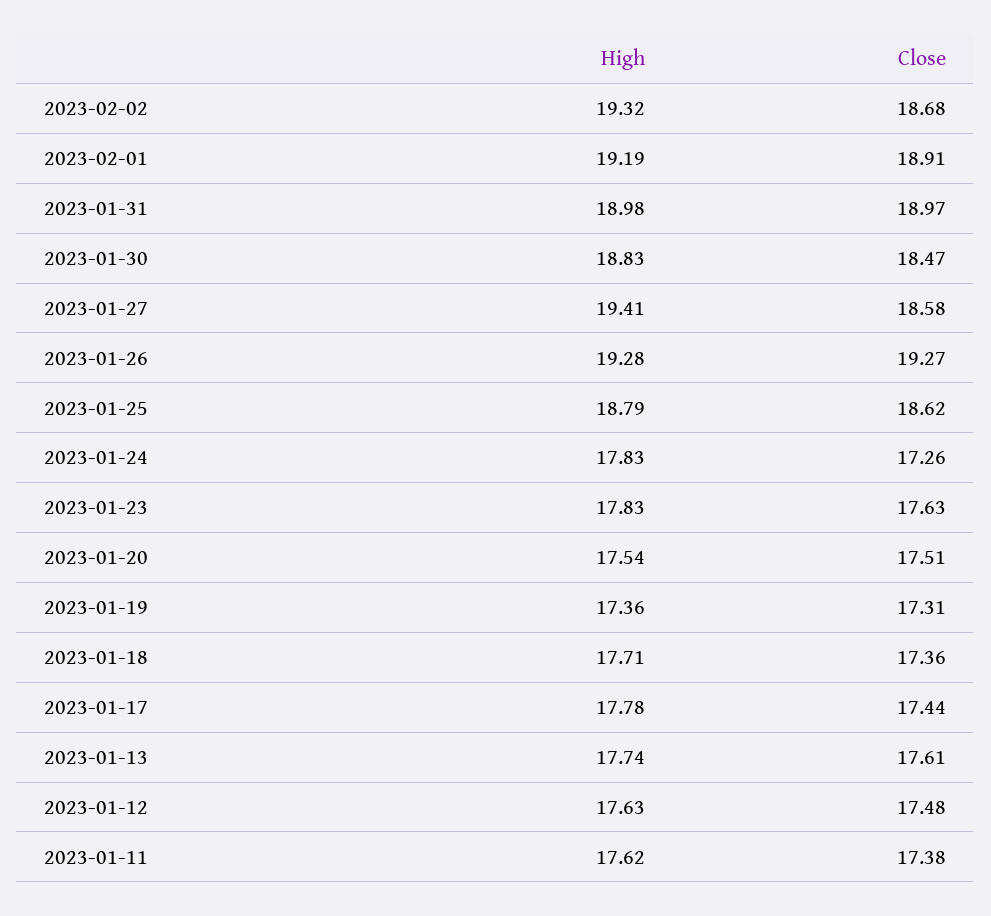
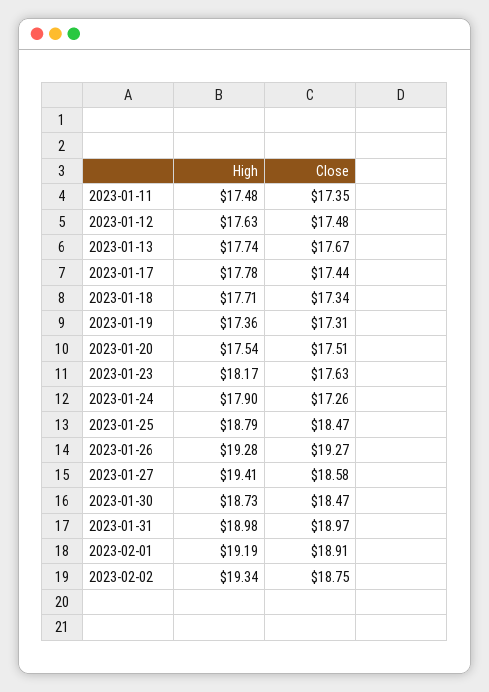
  {
    "High": {
-     "2023-02-02": 19.32,
+     "2023-02-02": 19.34,
      "2023-02-01": 19.19,
      "2023-01-31": 18.98,
-     "2023-01-30": 18.83,
+     "2023-01-30": 18.73,
      "2023-01-27": 19.41,
      "2023-01-26": 19.28,
      "2023-01-25": 18.79,
-     "2023-01-24": 17.83,
+     "2023-01-24": 17.9,
-     "2023-01-23": 17.83,
+     "2023-01-23": 18.17,
      "2023-01-20": 17.54,
      "2023-01-19": 17.36,
      "2023-01-18": 17.71,
      "2023-01-17": 17.78,
      "2023-01-13": 17.74,
      "2023-01-12": 17.63,
-     "2023-01-11": 17.62
+     "2023-01-11": 17.48
    },
    "Close": {
-     "2023-02-02": 18.68,
+     "2023-02-02": 18.75,
      "2023-02-01": 18.91,
      "2023-01-31": 18.97,
      "2023-01-30": 18.47,
      "2023-01-27": 18.58,
      "2023-01-26": 19.27,
-     "2023-01-25": 18.62,
+     "2023-01-25": 18.47,
      "2023-01-24": 17.26,
      "2023-01-23": 17.63,
      "2023-01-20": 17.51,
      "2023-01-19": 17.31,
-     "2023-01-18": 17.36,
+     "2023-01-18": 17.34,
      "2023-01-17": 17.44,
-     "2023-01-13": 17.61,
+     "2023-01-13": 17.67,
      "2023-01-12": 17.48,
-     "2023-01-11": 17.38
+     "2023-01-11": 17.35
    }
  }

